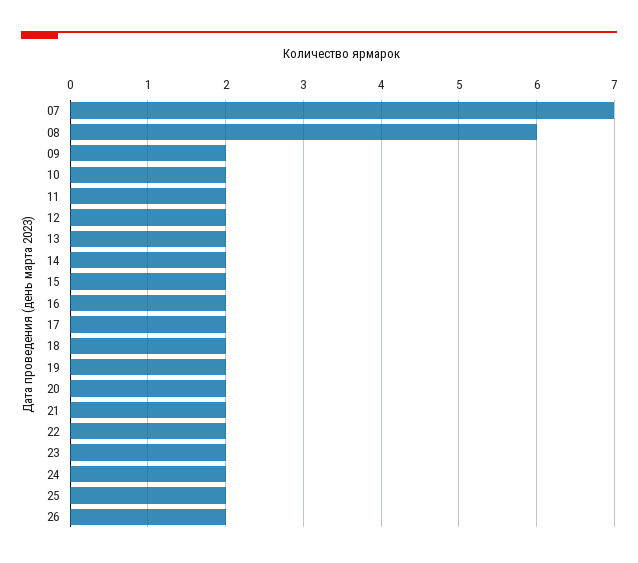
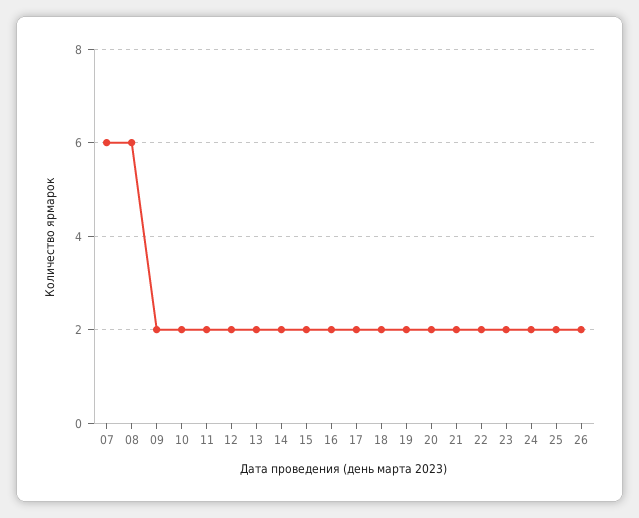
  {
-   "07": 7,
+   "07": 6,
    "08": 6,
    "09": 2,
    "10": 2,
    "11": 2,
    "12": 2,
    "13": 2,
    "14": 2,
    "15": 2,
    "16": 2,
    "17": 2,
    "18": 2,
    "19": 2,
    "20": 2,
    "21": 2,
    "22": 2,
    "23": 2,
    "24": 2,
    "25": 2,
    "26": 2
  }

